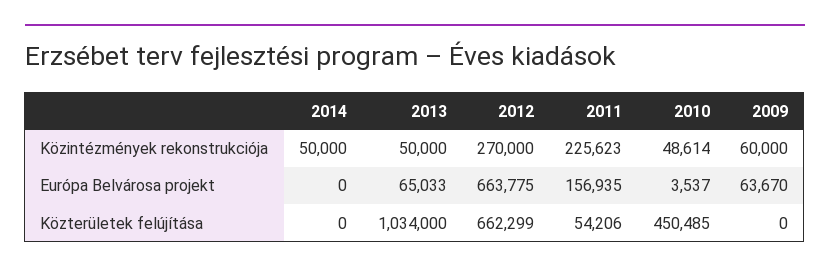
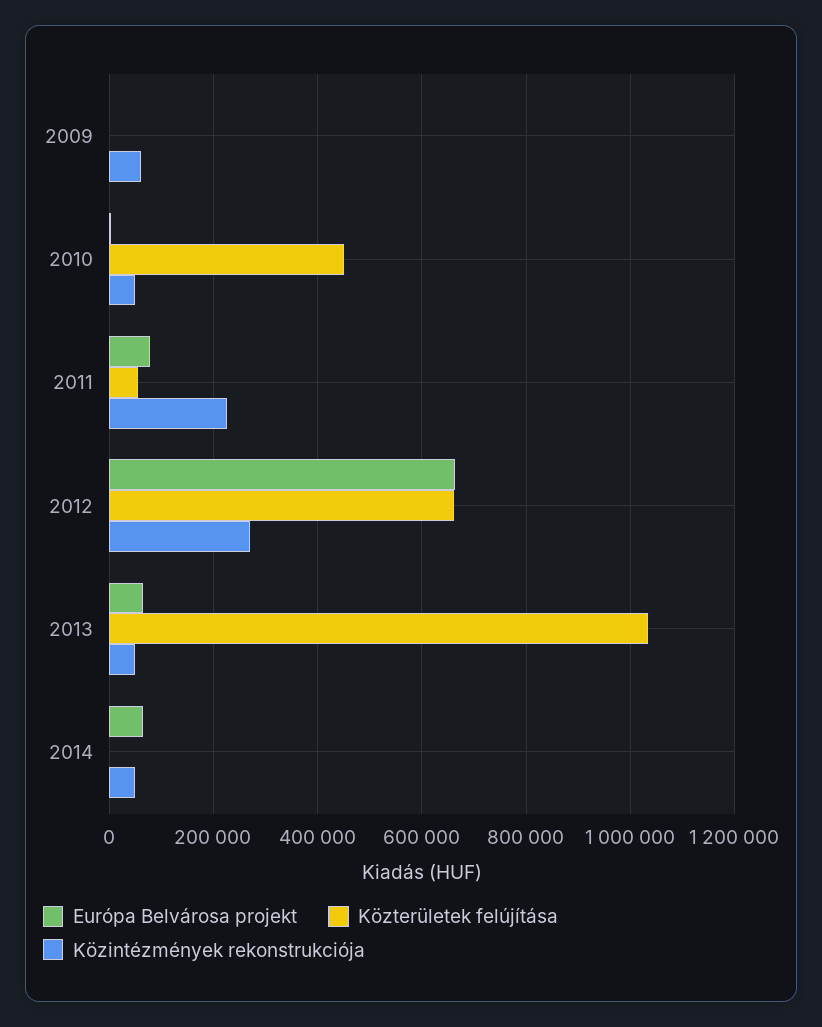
  {
    "Közintézmények rekonstrukciója": {
      "2014": 50000,
      "2013": 50000,
      "2012": 270000,
      "2011": 225623,
      "2010": 48614,
      "2009": 60000
    },
    "Európa Belvárosa projekt": {
-     "2014": 0,
+     "2014": 60000,
      "2013": 65033,
      "2012": 663775,
-     "2011": 156935,
+     "2011": 80000,
      "2010": 3537,
-     "2009": 63670
+     "2009": 0
    },
    "Közterületek felújítása": {
      "2014": 0,
      "2013": 1034000,
      "2012": 662299,
      "2011": 54206,
      "2010": 450485,
      "2009": 0
    }
  }

